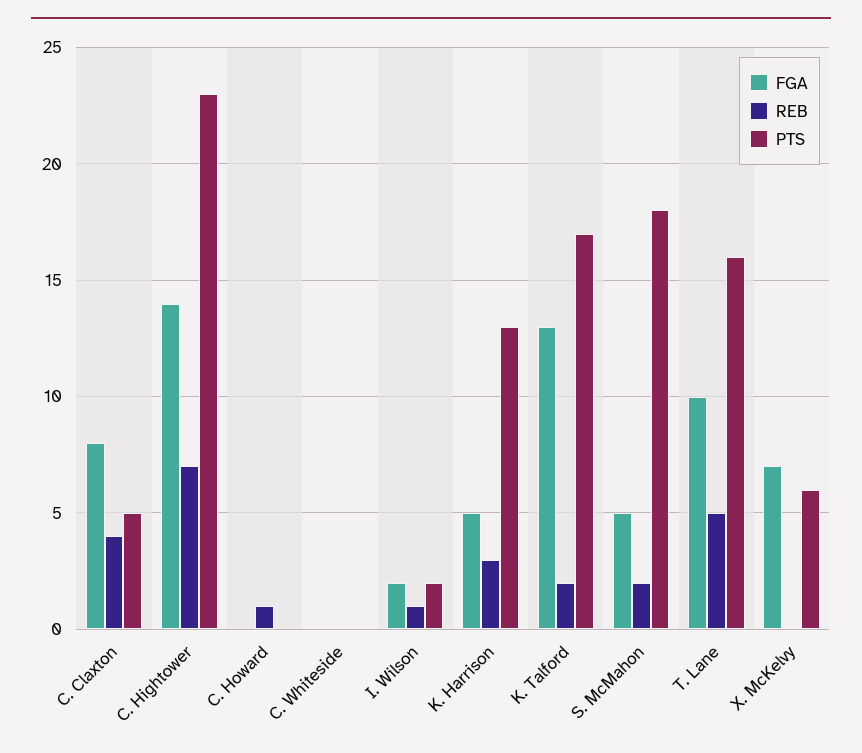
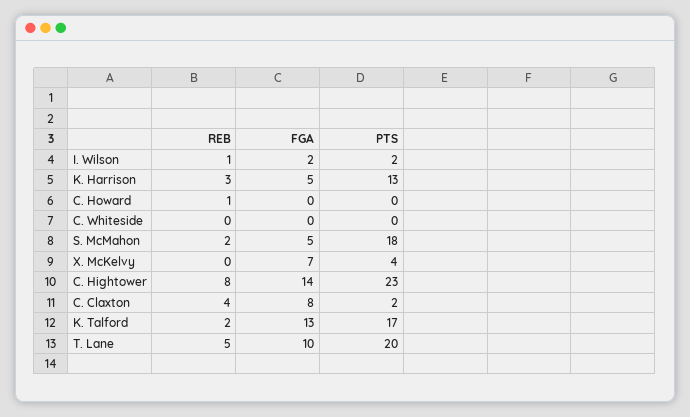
  {
    "FGA": {
      "C. Claxton": 8,
      "C. Hightower": 14,
      "C. Howard": 0,
      "C. Whiteside": 0,
      "I. Wilson": 2,
      "K. Harrison": 5,
      "K. Talford": 13,
      "S. McMahon": 5,
      "T. Lane": 10,
      "X. McKelvy": 7
    },
    "REB": {
      "C. Claxton": 4,
-     "C. Hightower": 7,
+     "C. Hightower": 8,
      "C. Howard": 1,
      "C. Whiteside": 0,
      "I. Wilson": 1,
      "K. Harrison": 3,
      "K. Talford": 2,
      "S. McMahon": 2,
      "T. Lane": 5,
      "X. McKelvy": 0
    },
    "PTS": {
-     "C. Claxton": 5,
+     "C. Claxton": 2,
      "C. Hightower": 23,
      "C. Howard": 0,
      "C. Whiteside": 0,
      "I. Wilson": 2,
      "K. Harrison": 13,
      "K. Talford": 17,
      "S. McMahon": 18,
-     "T. Lane": 16,
+     "T. Lane": 20,
-     "X. McKelvy": 6
+     "X. McKelvy": 4
    }
  }

